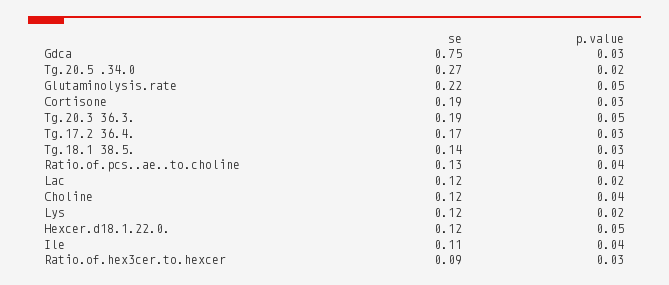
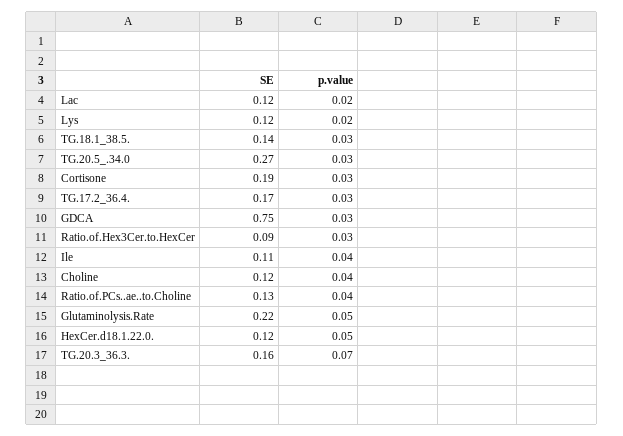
  {
    "se": {
      "Gdca": 0.75,
      "Tg.20.5 .34.0": 0.27,
      "Glutaminolysis.rate": 0.22,
      "Cortisone": 0.19,
-     "Tg.20.3 36.3.": 0.19,
+     "Tg.20.3 36.3.": 0.16,
      "Tg.17.2 36.4.": 0.17,
      "Tg.18.1 38.5.": 0.14,
      "Ratio.of.pcs..ae..to.choline": 0.13,
      "Lac": 0.12,
      "Choline": 0.12,
      "Lys": 0.12,
      "Hexcer.d18.1.22.0.": 0.12,
      "Ile": 0.11,
      "Ratio.of.hex3cer.to.hexcer": 0.09
    },
    "p.value": {
      "Gdca": 0.03,
-     "Tg.20.5 .34.0": 0.02,
+     "Tg.20.5 .34.0": 0.03,
      "Glutaminolysis.rate": 0.05,
      "Cortisone": 0.03,
-     "Tg.20.3 36.3.": 0.05,
+     "Tg.20.3 36.3.": 0.07,
      "Tg.17.2 36.4.": 0.03,
      "Tg.18.1 38.5.": 0.03,
      "Ratio.of.pcs..ae..to.choline": 0.04,
      "Lac": 0.02,
      "Choline": 0.04,
      "Lys": 0.02,
      "Hexcer.d18.1.22.0.": 0.05,
      "Ile": 0.04,
      "Ratio.of.hex3cer.to.hexcer": 0.03
    }
  }

